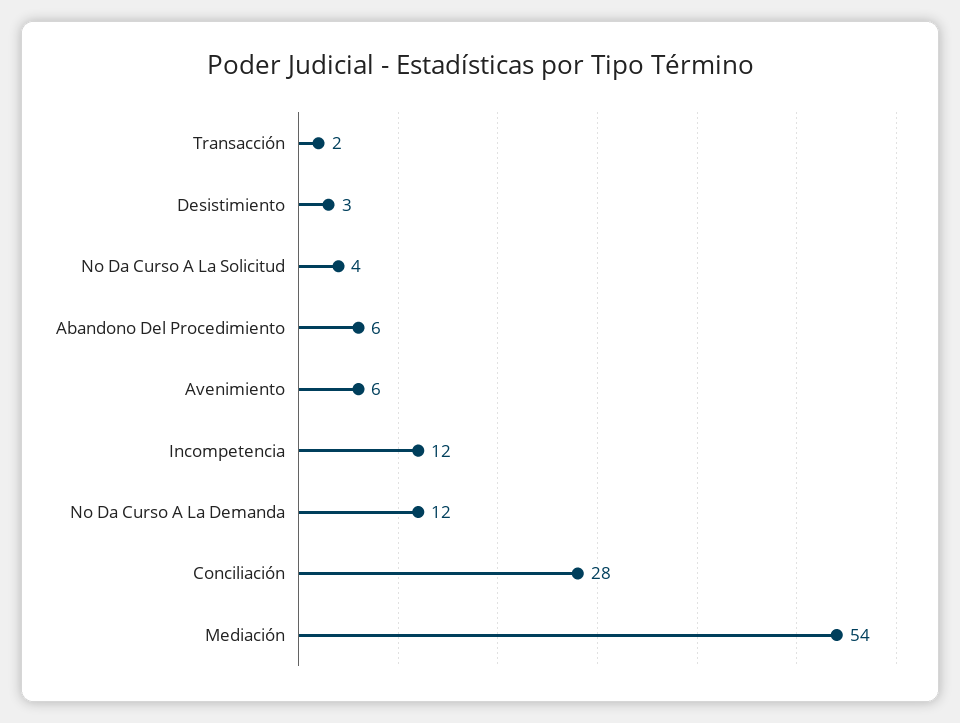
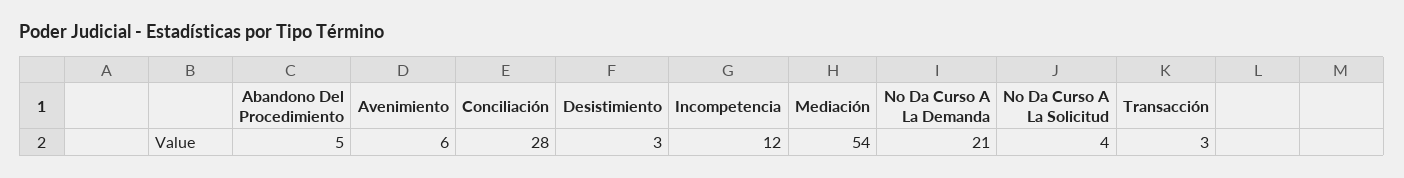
  {
-   "Transacción": 2,
+   "Transacción": 3,
    "Desistimiento": 3,
    "No Da Curso A La Solicitud": 4,
-   "Abandono Del Procedimiento": 6,
+   "Abandono Del Procedimiento": 5,
    "Avenimiento": 6,
    "Incompetencia": 12,
-   "No Da Curso A La Demanda": 12,
+   "No Da Curso A La Demanda": 21,
    "Conciliación": 28,
    "Mediación": 54
  }

